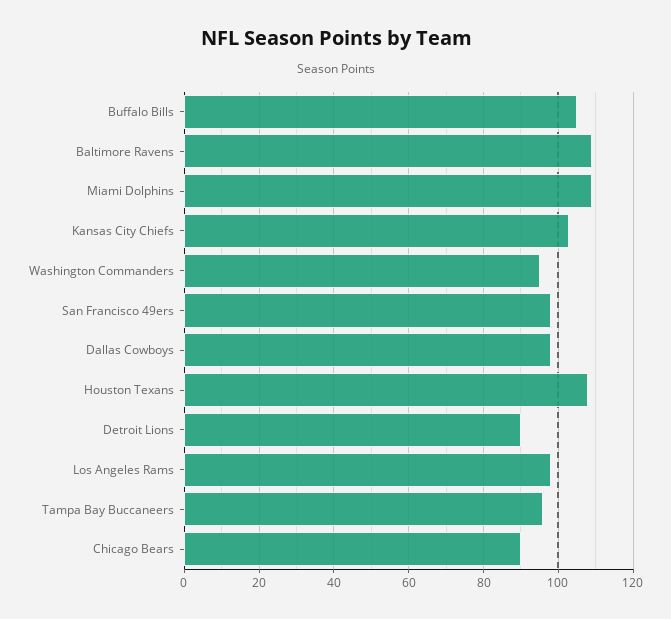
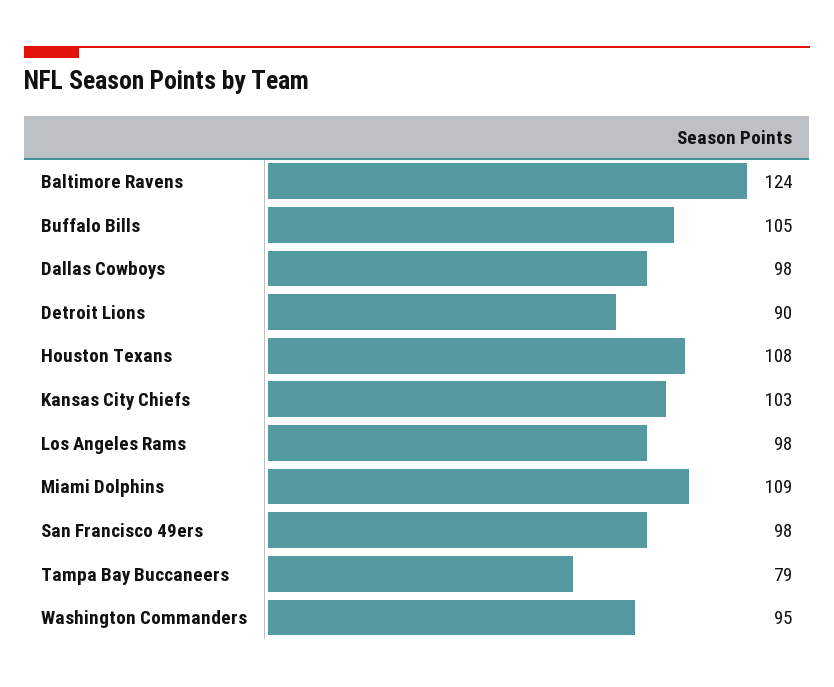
  {
    "Buffalo Bills": 105,
-   "Baltimore Ravens": 110,
+   "Baltimore Ravens": 124,
    "Miami Dolphins": 109,
    "Kansas City Chiefs": 103,
    "Washington Commanders": 95,
    "San Francisco 49ers": 98,
    "Dallas Cowboys": 98,
    "Houston Texans": 108,
    "Detroit Lions": 90,
    "Los Angeles Rams": 98,
-   "Tampa Bay Buccaneers": 95,
+   "Tampa Bay Buccaneers": 79
-   "Chicago Bears": 90
  }

